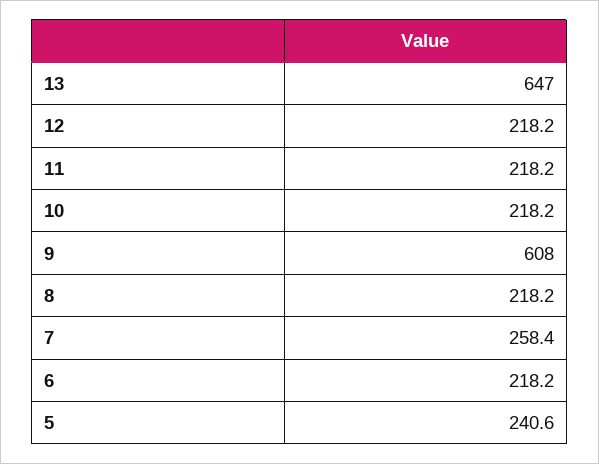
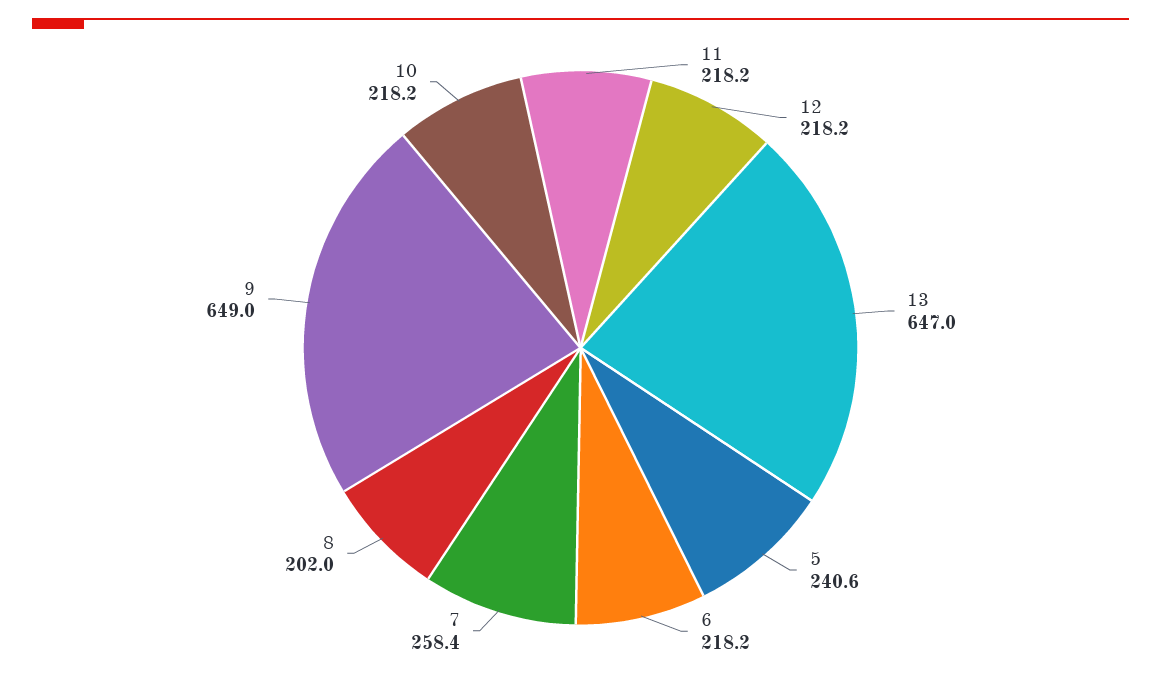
  {
    "13": 647,
    "12": 218.2,
    "11": 218.2,
    "10": 218.2,
-   "9": 608,
+   "9": 649,
-   "8": 218.2,
+   "8": 202,
    "7": 258.4,
    "6": 218.2,
    "5": 240.6
  }

